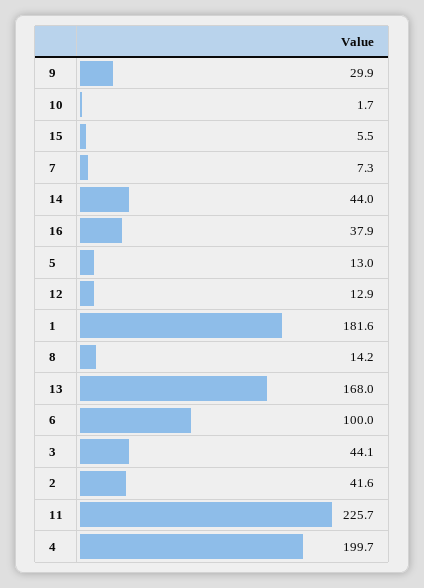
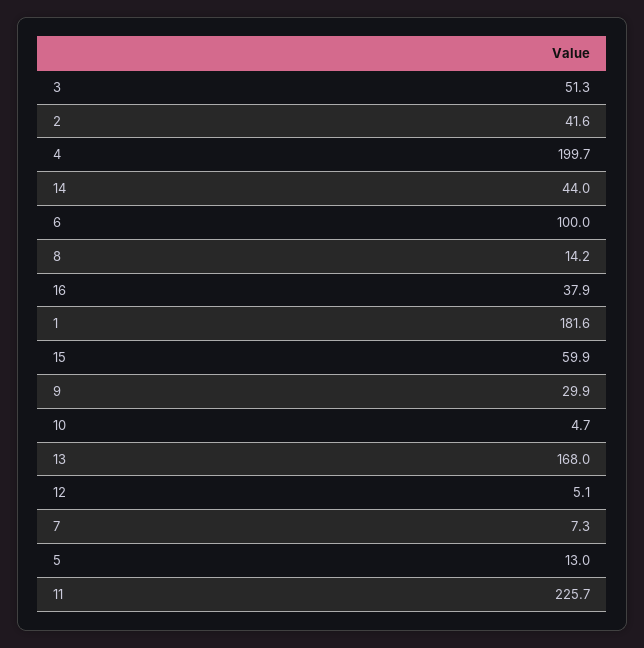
  {
    "9": 29.9,
-   "10": 1.7,
+   "10": 4.7,
-   "15": 5.5,
+   "15": 59.9,
    "7": 7.3,
    "14": 44,
    "16": 37.9,
    "5": 13,
-   "12": 12.9,
+   "12": 5.1,
    "1": 181.6,
    "8": 14.2,
    "13": 168,
    "6": 100,
-   "3": 44.1,
+   "3": 51.3,
    "2": 41.6,
    "11": 225.7,
    "4": 199.7
  }

